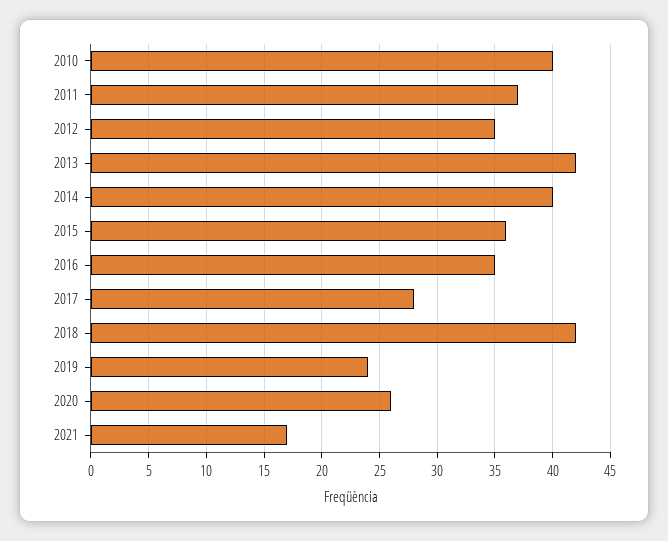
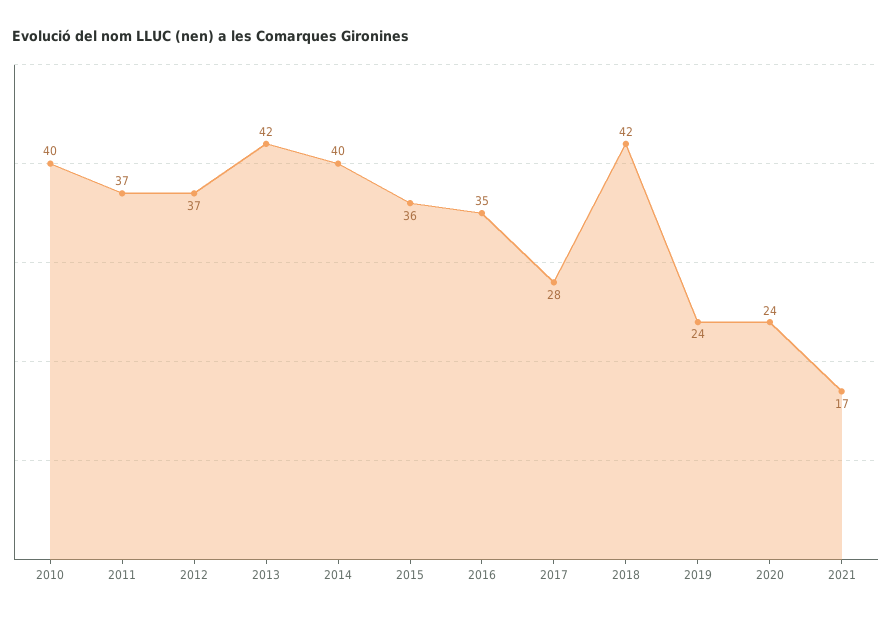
  {
    "2010": 40,
    "2011": 37,
-   "2012": 35,
+   "2012": 37,
    "2013": 42,
    "2014": 40,
    "2015": 36,
    "2016": 35,
    "2017": 28,
    "2018": 42,
    "2019": 24,
-   "2020": 26,
+   "2020": 24,
    "2021": 17
  }

